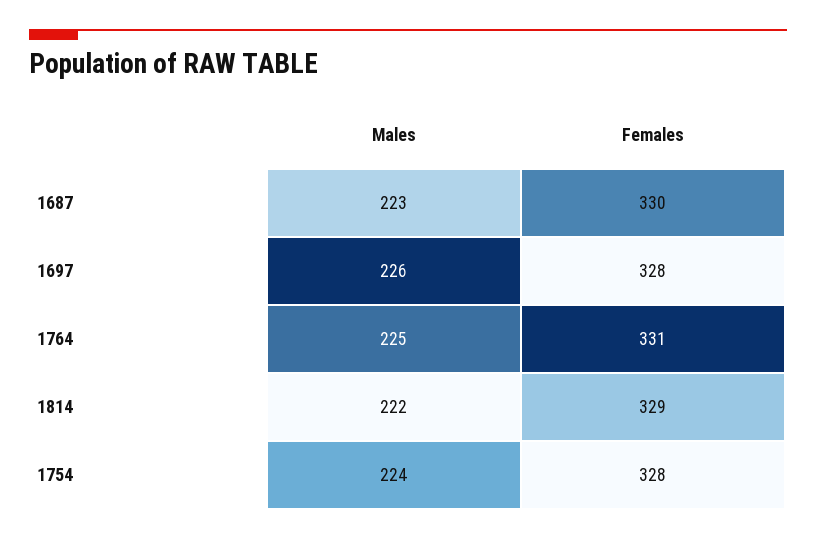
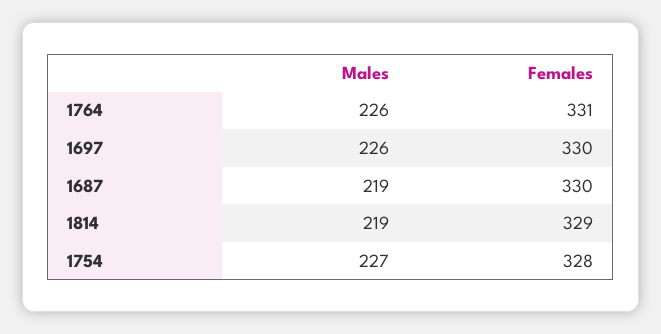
  {
    "Males": {
-     "1687": 223,
+     "1687": 219,
      "1697": 226,
-     "1764": 225,
+     "1764": 226,
-     "1814": 222,
+     "1814": 219,
-     "1754": 224
+     "1754": 227
    },
    "Females": {
      "1687": 330,
-     "1697": 328,
+     "1697": 330,
      "1764": 331,
      "1814": 329,
      "1754": 328
    }
  }

